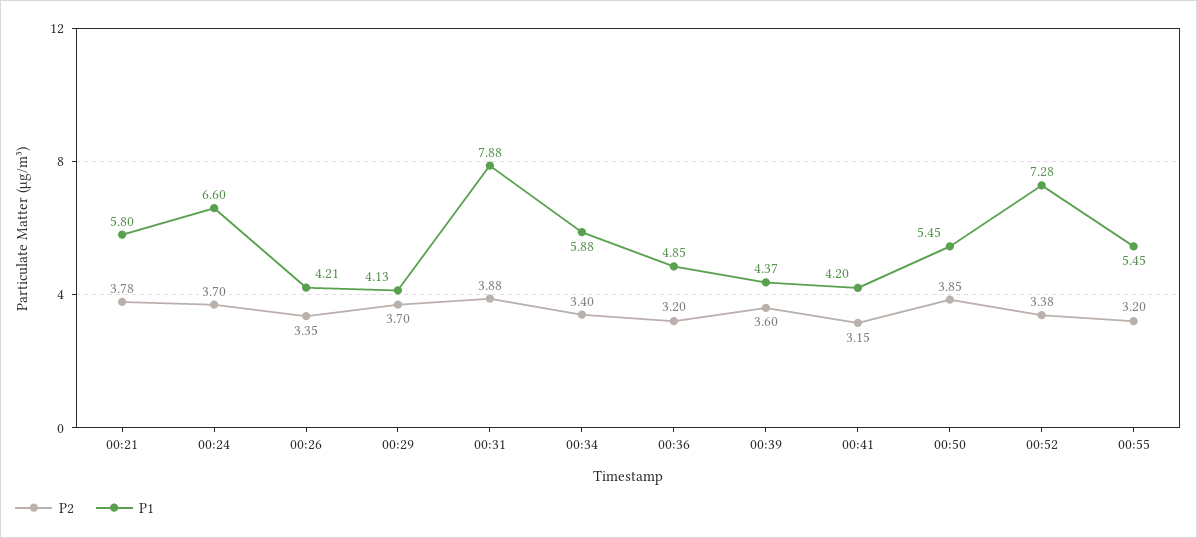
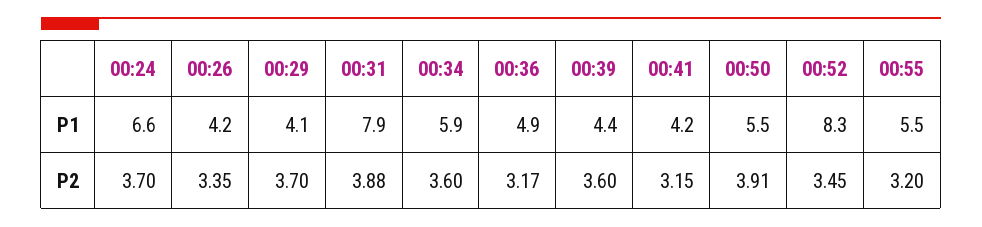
  {
    "P2": {
-     "00:21": 3.78,
      "00:24": 3.7,
      "00:26": 3.35,
      "00:29": 3.7,
      "00:31": 3.88,
-     "00:34": 3.4,
+     "00:34": 3.6,
-     "00:36": 3.2,
+     "00:36": 3.17,
      "00:39": 3.6,
      "00:41": 3.15,
-     "00:50": 3.85,
+     "00:50": 3.91,
-     "00:52": 3.38,
+     "00:52": 3.45,
      "00:55": 3.2
    },
    "P1": {
-     "00:21": 5.8,
      "00:24": 6.6,
      "00:26": 4.21,
      "00:29": 4.13,
      "00:31": 7.88,
      "00:34": 5.88,
      "00:36": 4.85,
      "00:39": 4.37,
      "00:41": 4.2,
      "00:50": 5.45,
-     "00:52": 7.28,
+     "00:52": 8.3,
      "00:55": 5.45
    }
  }

